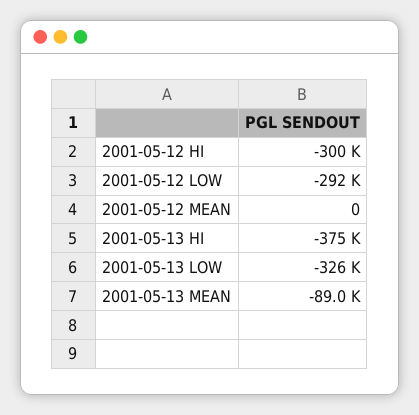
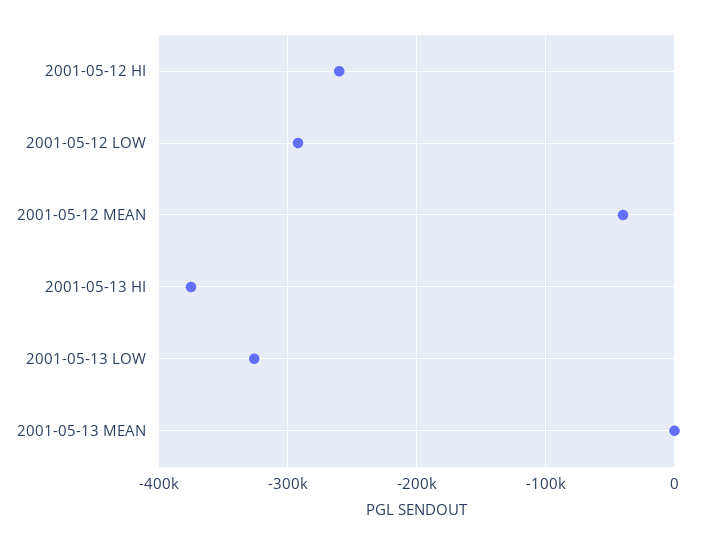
  {
-   "2001-05-12 HI": -300000,
+   "2001-05-12 HI": -260000,
    "2001-05-12 LOW": -292000,
-   "2001-05-12 MEAN": 0,
+   "2001-05-12 MEAN": -40000,
    "2001-05-13 HI": -375000,
    "2001-05-13 LOW": -326000,
-   "2001-05-13 MEAN": -89000
+   "2001-05-13 MEAN": 0
  }

